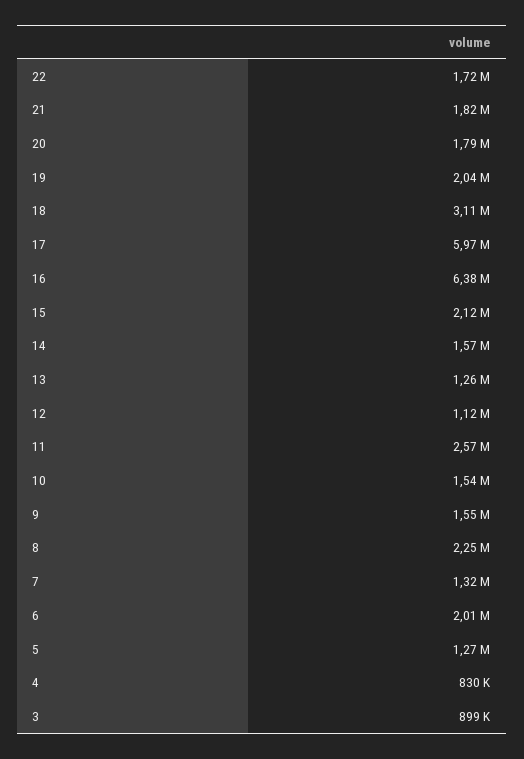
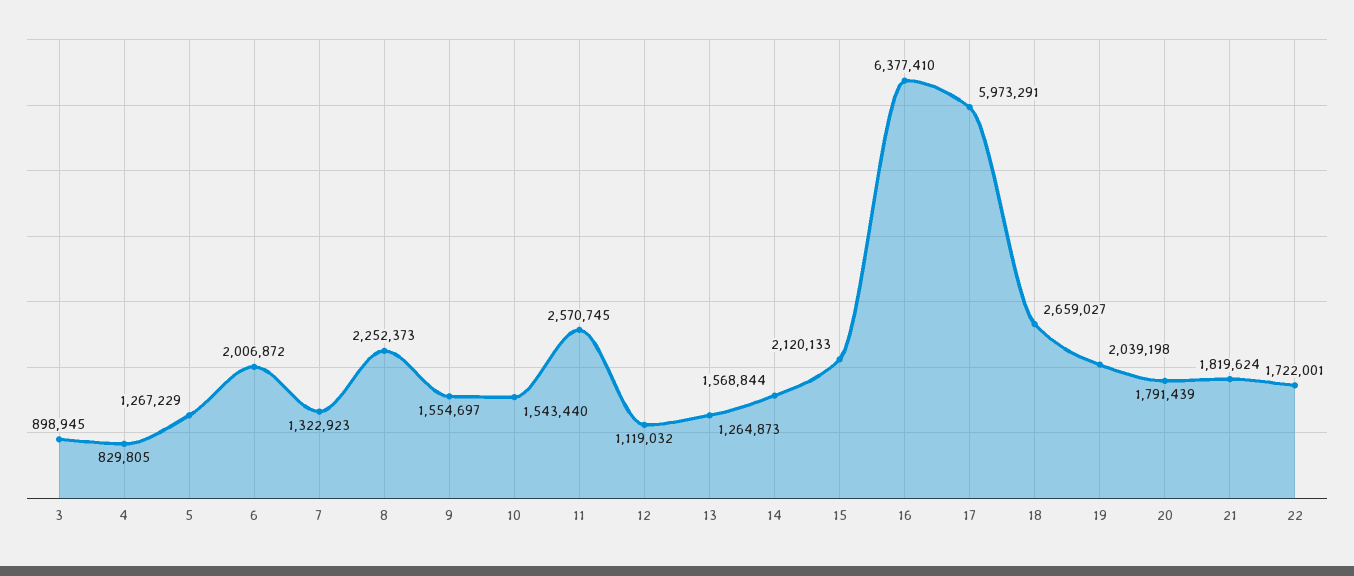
  {
    "22": 1722001,
    "21": 1819624,
    "20": 1791439,
    "19": 2039198,
-   "18": 3110000,
+   "18": 2659027,
    "17": 5973291,
    "16": 6377410,
    "15": 2120133,
    "14": 1568844,
    "13": 1264873,
    "12": 1119032,
    "11": 2570745,
    "10": 1543440,
    "9": 1554697,
    "8": 2252373,
    "7": 1322923,
    "6": 2006872,
    "5": 1267229,
    "4": 829805,
    "3": 898945
  }

